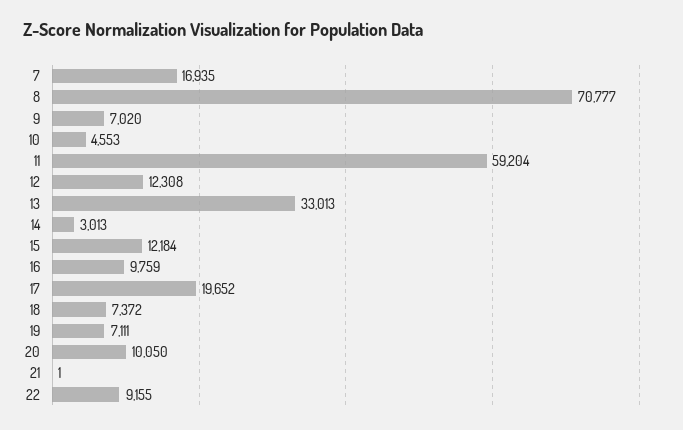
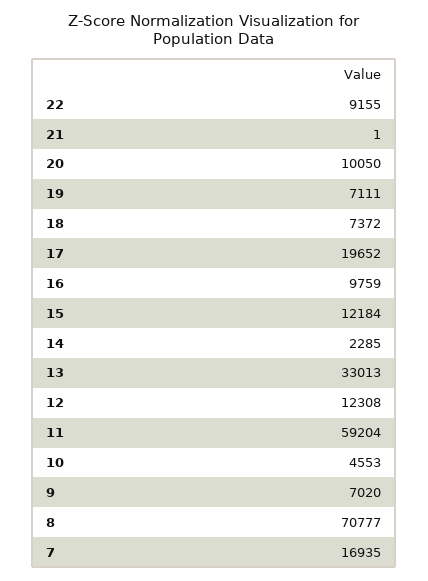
  {
    "7": 16935,
    "8": 70777,
    "9": 7020,
    "10": 4553,
    "11": 59204,
    "12": 12308,
    "13": 33013,
-   "14": 3013,
+   "14": 2285,
    "15": 12184,
    "16": 9759,
    "17": 19652,
    "18": 7372,
    "19": 7111,
    "20": 10050,
    "21": 1,
    "22": 9155
  }

